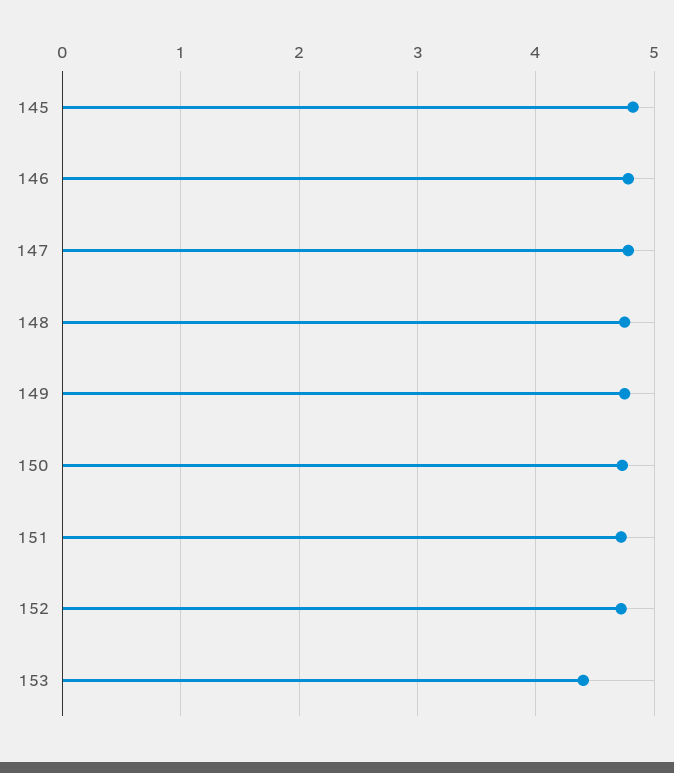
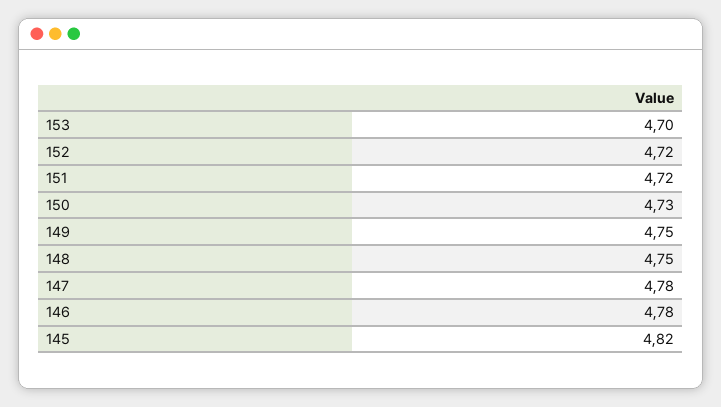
  {
    "145": 4.82,
    "146": 4.78,
    "147": 4.78,
    "148": 4.75,
    "149": 4.75,
    "150": 4.73,
    "151": 4.72,
    "152": 4.72,
-   "153": 4.4
+   "153": 4.7
  }

